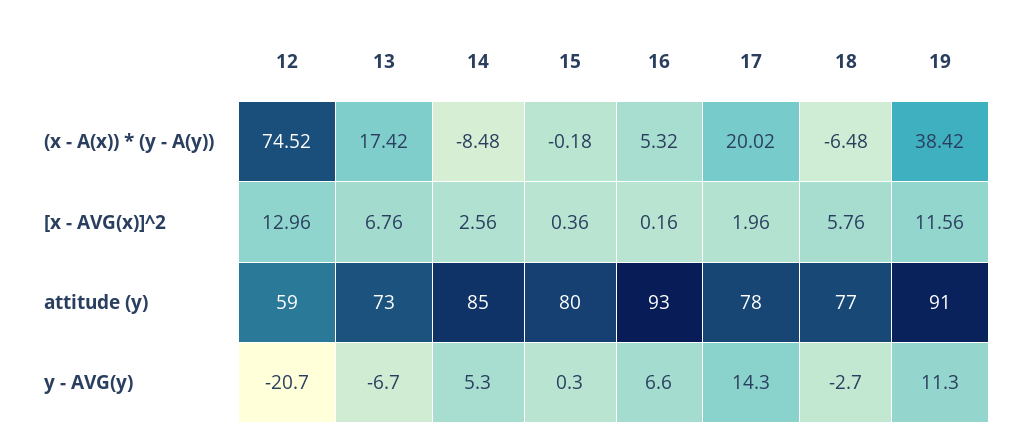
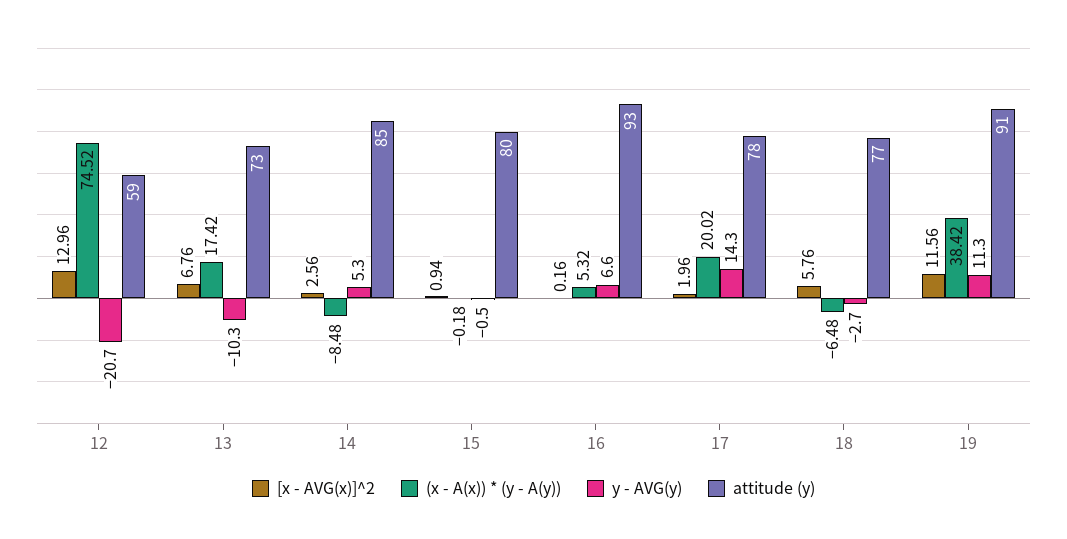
  {
    "(x - A(x)) * (y - A(y))": {
      "12": 74.52,
      "13": 17.42,
      "14": -8.48,
      "15": -0.18,
      "16": 5.32,
      "17": 20.02,
      "18": -6.48,
      "19": 38.42
    },
    "[x - AVG(x)]^2": {
      "12": 12.96,
      "13": 6.76,
      "14": 2.56,
-     "15": 0.36,
+     "15": 0.94,
      "16": 0.16,
      "17": 1.96,
      "18": 5.76,
      "19": 11.56
    },
    "attitude (y)": {
      "12": 59,
      "13": 73,
      "14": 85,
      "15": 80,
      "16": 93,
      "17": 78,
      "18": 77,
      "19": 91
    },
    "y - AVG(y)": {
      "12": -20.7,
-     "13": -6.7,
+     "13": -10.3,
      "14": 5.3,
-     "15": 0.3,
+     "15": -0.5,
      "16": 6.6,
      "17": 14.3,
      "18": -2.7,
      "19": 11.3
    }
  }

